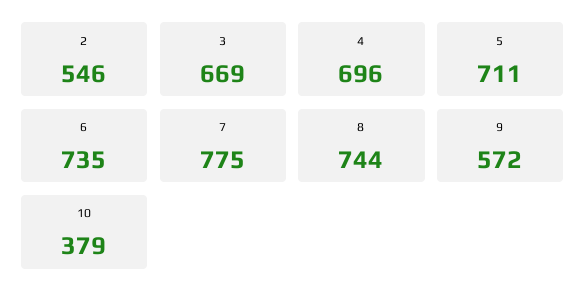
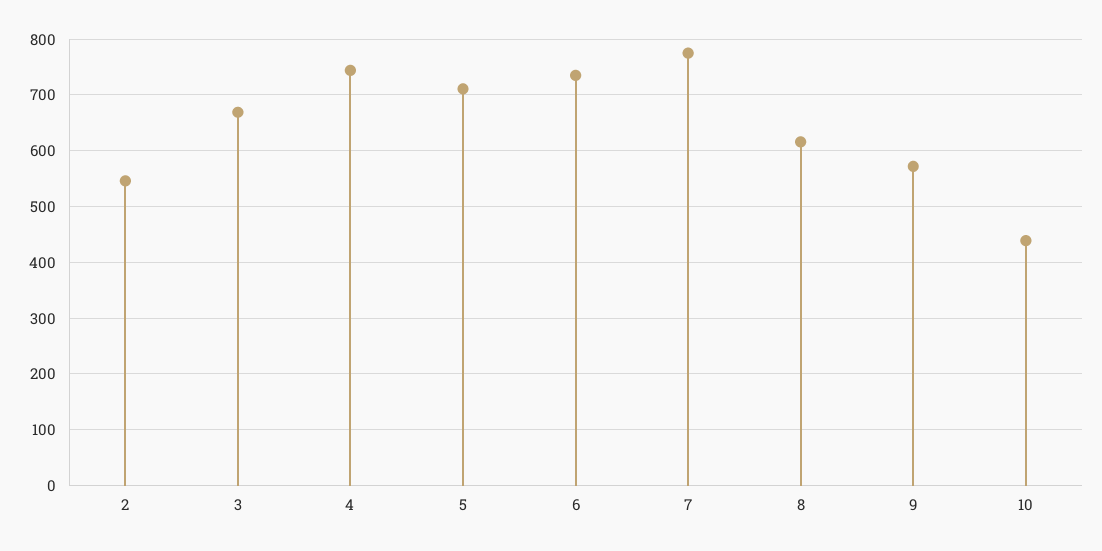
  {
    "2": 546,
    "3": 669,
-   "4": 696,
+   "4": 740,
    "5": 711,
    "6": 735,
    "7": 775,
-   "8": 744,
+   "8": 620,
    "9": 572,
-   "10": 379
+   "10": 440
  }

